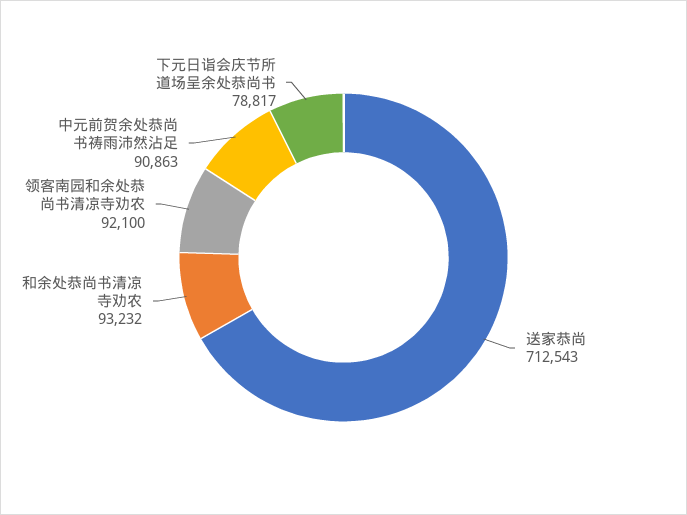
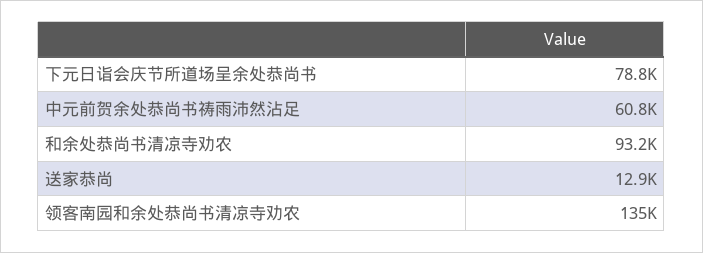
  {
-   "送家恭尚": 712543,
+   "送家恭尚": 12900,
    "和余处恭尚书清凉寺劝农": 93232,
-   "领客南园和余处恭尚书清凉寺劝农": 92100,
+   "领客南园和余处恭尚书清凉寺劝农": 135000,
-   "中元前贺余处恭尚书祷雨沛然沾足": 90863,
+   "中元前贺余处恭尚书祷雨沛然沾足": 60800,
    "下元日诣会庆节所道场呈余处恭尚书": 78817
  }

